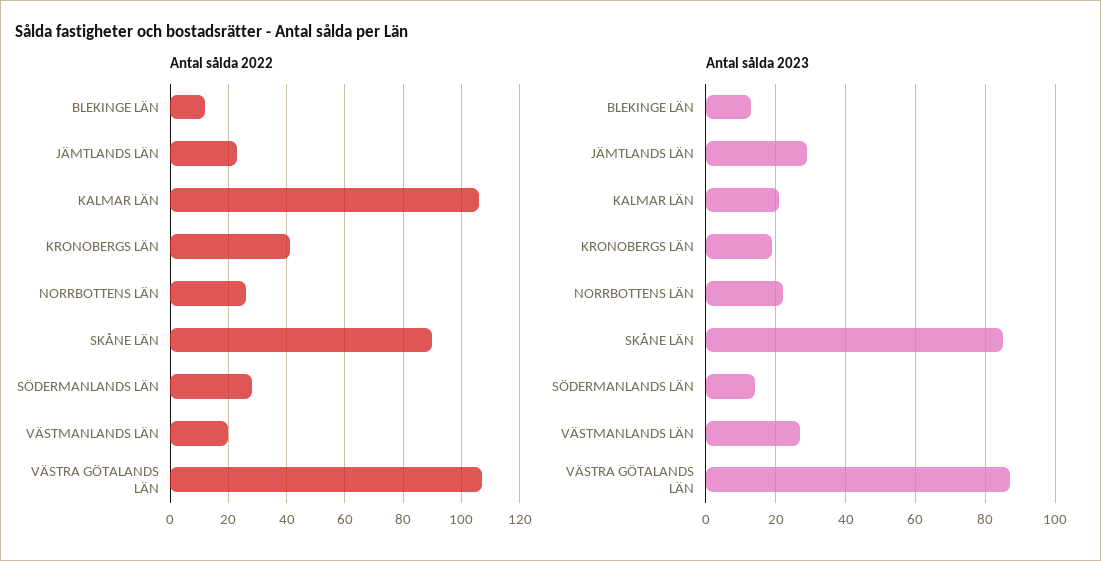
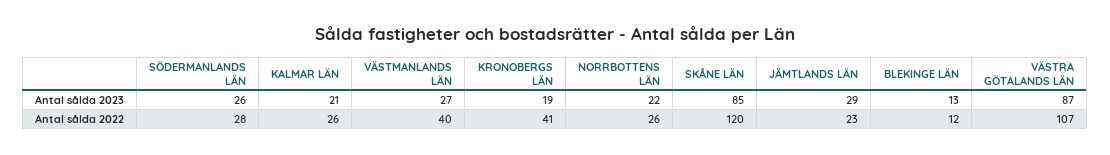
  {
    "Antal sålda 2022": {
      "BLEKINGE LÄN": 12,
      "JÄMTLANDS LÄN": 23,
-     "KALMAR LÄN": 105,
+     "KALMAR LÄN": 26,
      "KRONOBERGS LÄN": 41,
      "NORRBOTTENS LÄN": 26,
-     "SKÅNE LÄN": 90,
+     "SKÅNE LÄN": 120,
      "SÖDERMANLANDS LÄN": 28,
-     "VÄSTMANLANDS LÄN": 20,
+     "VÄSTMANLANDS LÄN": 40,
      "VÄSTRA GÖTALANDS LÄN": 107
    },
    "Antal sålda 2023": {
      "BLEKINGE LÄN": 13,
      "JÄMTLANDS LÄN": 29,
      "KALMAR LÄN": 21,
      "KRONOBERGS LÄN": 19,
      "NORRBOTTENS LÄN": 22,
      "SKÅNE LÄN": 85,
-     "SÖDERMANLANDS LÄN": 15,
+     "SÖDERMANLANDS LÄN": 26,
      "VÄSTMANLANDS LÄN": 27,
      "VÄSTRA GÖTALANDS LÄN": 87
    }
  }

